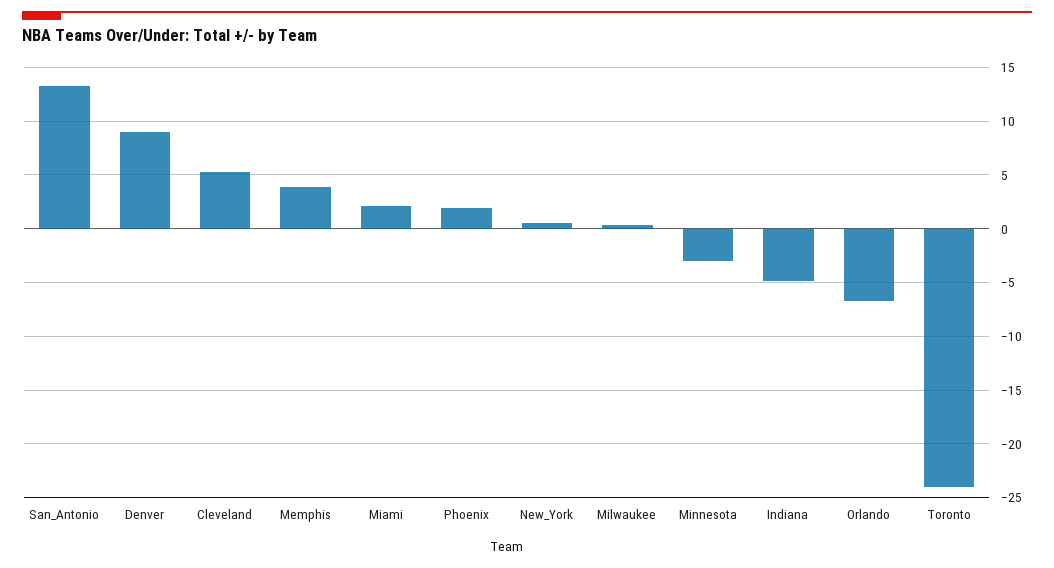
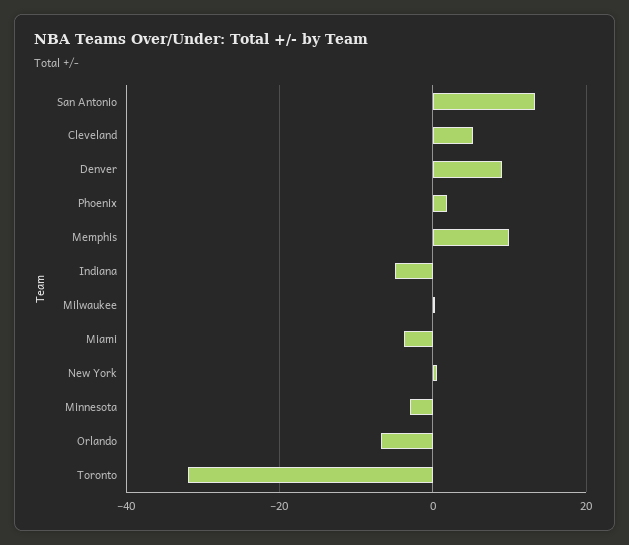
  {
    "San_Antonio": 13,
    "Denver": 9,
    "Cleveland": 5,
-   "Memphis": 4,
+   "Memphis": 10,
-   "Miami": 2,
+   "Miami": -4,
    "Phoenix": 2,
    "New_York": 1,
    "Milwaukee": 0,
    "Minnesota": -3,
    "Indiana": -5,
    "Orlando": -7,
-   "Toronto": -24
+   "Toronto": -32
  }

